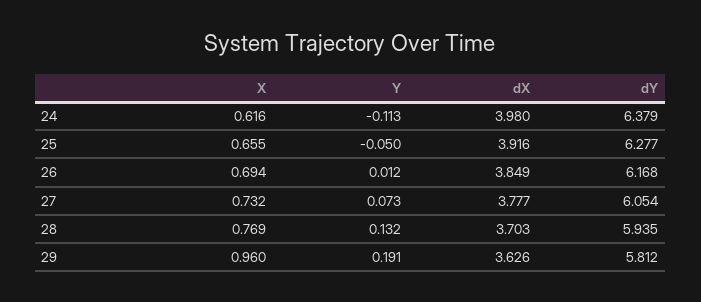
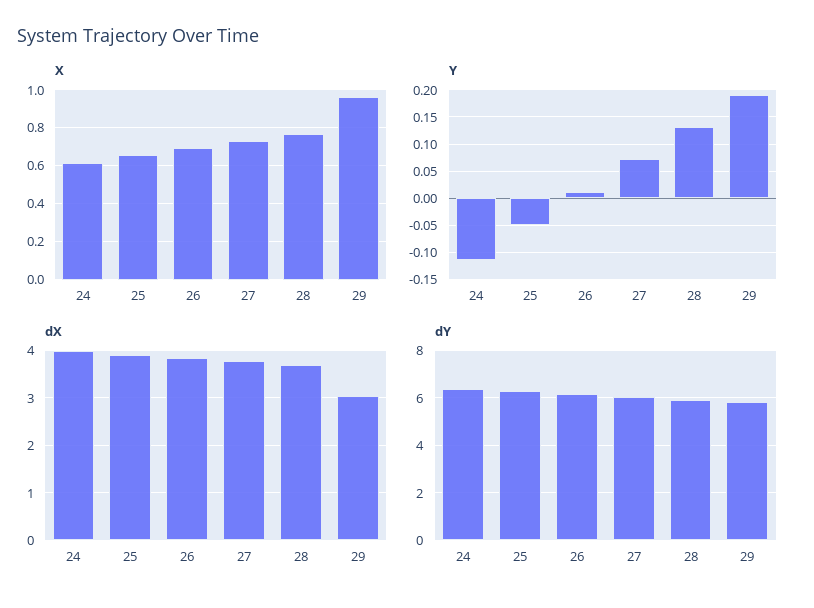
  {
    "X": {
      "24": 0.616,
      "25": 0.655,
      "26": 0.694,
      "27": 0.732,
      "28": 0.769,
      "29": 0.96
    },
    "Y": {
      "24": -0.113,
      "25": -0.05,
      "26": 0.012,
      "27": 0.073,
      "28": 0.132,
      "29": 0.191
    },
    "dX": {
      "24": 3.98,
      "25": 3.916,
      "26": 3.849,
      "27": 3.777,
      "28": 3.703,
-     "29": 3.626
+     "29": 3
    },
    "dY": {
      "24": 6.379,
      "25": 6.277,
      "26": 6.168,
      "27": 6.054,
      "28": 5.935,
      "29": 5.812
    }
  }

